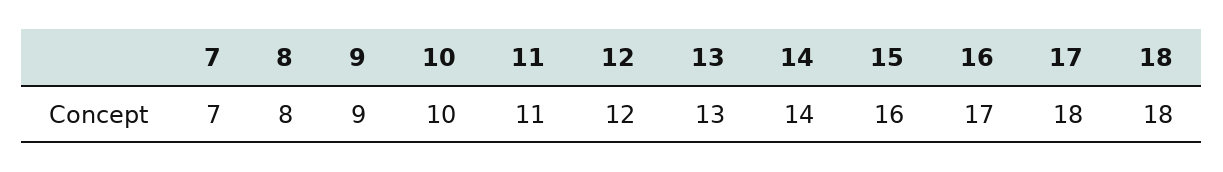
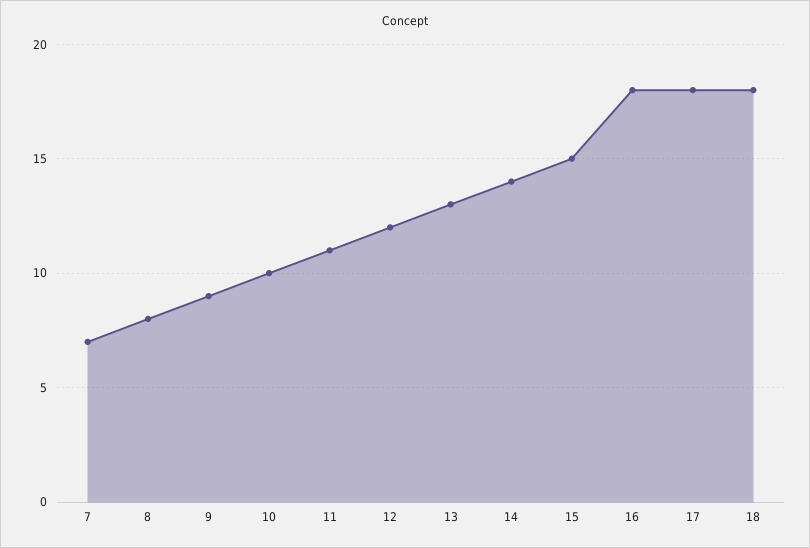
  {
    "7": 7,
    "8": 8,
    "9": 9,
    "10": 10,
    "11": 11,
    "12": 12,
    "13": 13,
    "14": 14,
-   "15": 16,
+   "15": 15,
-   "16": 17,
+   "16": 18,
    "17": 18,
    "18": 18
  }

